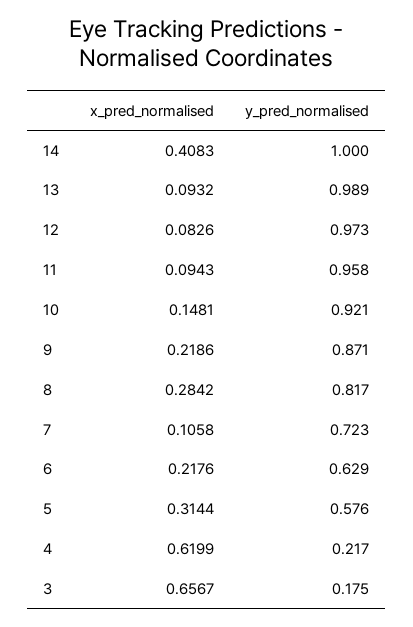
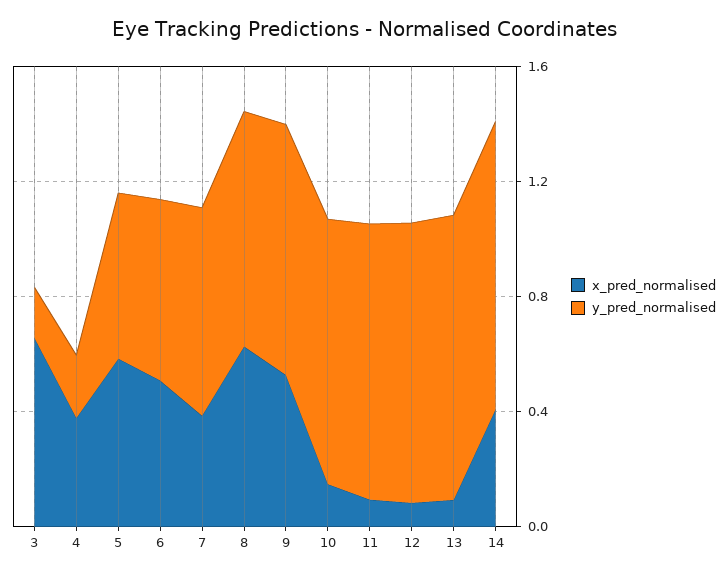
  {
    "x_pred_normalised": {
      "14": 0.4083,
      "13": 0.0932,
      "12": 0.0826,
      "11": 0.0943,
      "10": 0.1481,
-     "9": 0.2186,
+     "9": 0.5,
-     "8": 0.2842,
+     "8": 0.6,
-     "7": 0.1058,
+     "7": 0.4,
-     "6": 0.2176,
+     "6": 0.5,
-     "5": 0.3144,
+     "5": 0.6,
-     "4": 0.6199,
+     "4": 0.4,
      "3": 0.6567
    },
    "y_pred_normalised": {
      "14": 1,
      "13": 0.989,
      "12": 0.973,
      "11": 0.958,
      "10": 0.921,
      "9": 0.871,
      "8": 0.817,
      "7": 0.723,
      "6": 0.629,
      "5": 0.576,
      "4": 0.217,
      "3": 0.175
    }
  }

